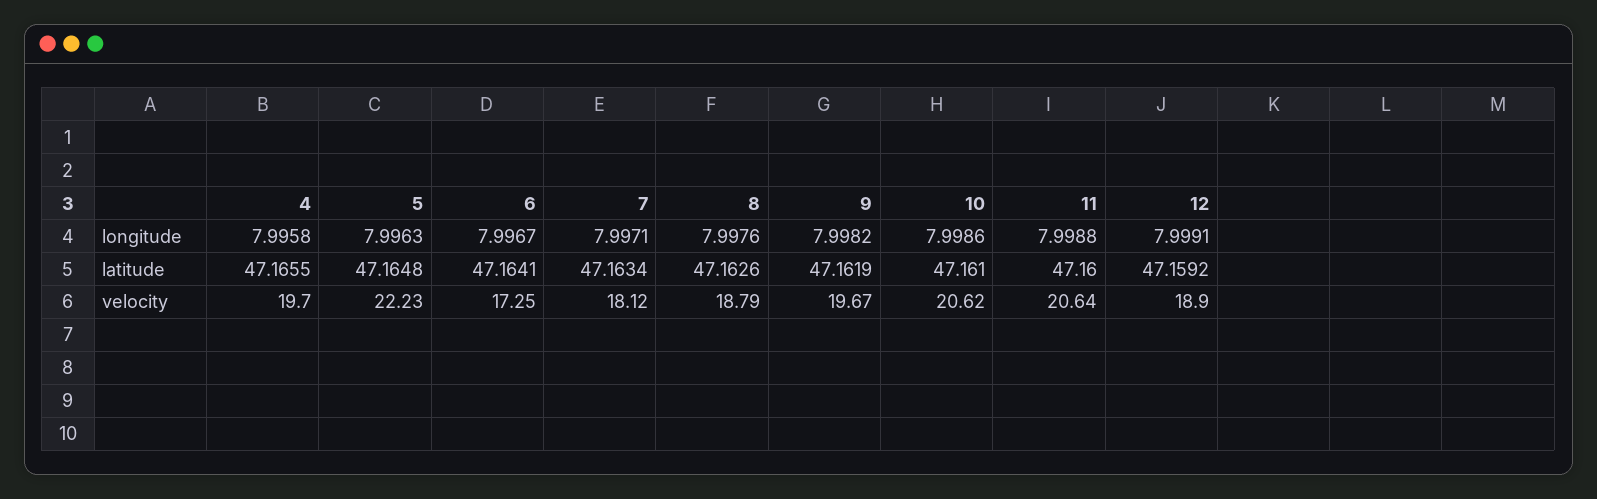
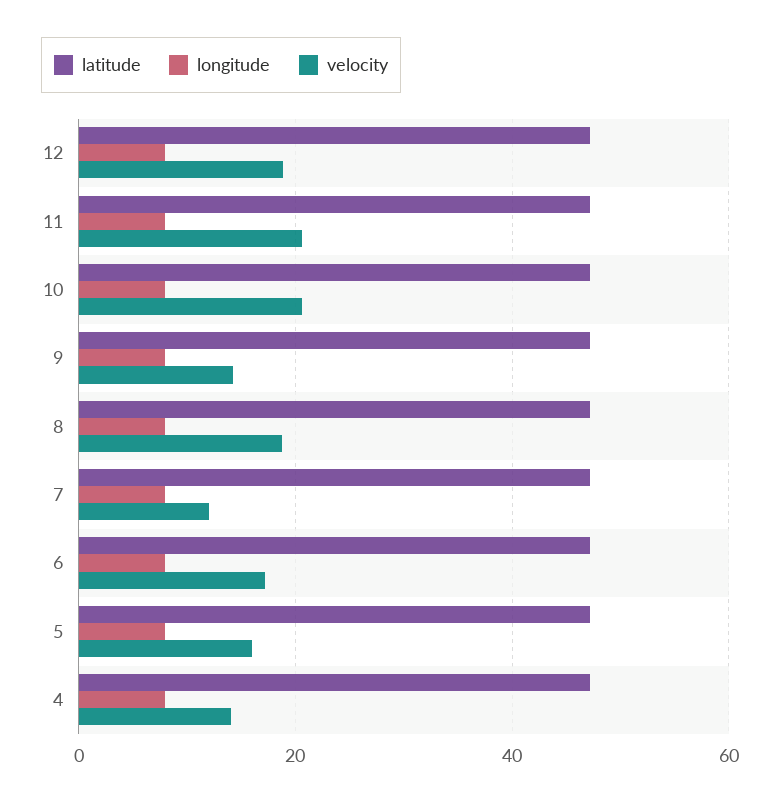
  {
    "longitude": {
      "4": 7.9958,
      "5": 7.9963,
      "6": 7.9967,
      "7": 7.9971,
      "8": 7.9976,
      "9": 7.9982,
      "10": 7.9986,
      "11": 7.9988,
      "12": 7.9991
    },
    "latitude": {
      "4": 47.1655,
      "5": 47.1648,
      "6": 47.1641,
      "7": 47.1634,
      "8": 47.1626,
      "9": 47.1619,
      "10": 47.161,
      "11": 47.16,
      "12": 47.1592
    },
    "velocity": {
-     "4": 19.7,
+     "4": 14,
-     "5": 22.23,
+     "5": 16,
      "6": 17.25,
-     "7": 18.12,
+     "7": 12,
      "8": 18.79,
-     "9": 19.67,
+     "9": 14,
      "10": 20.62,
      "11": 20.64,
      "12": 18.9
    }
  }

